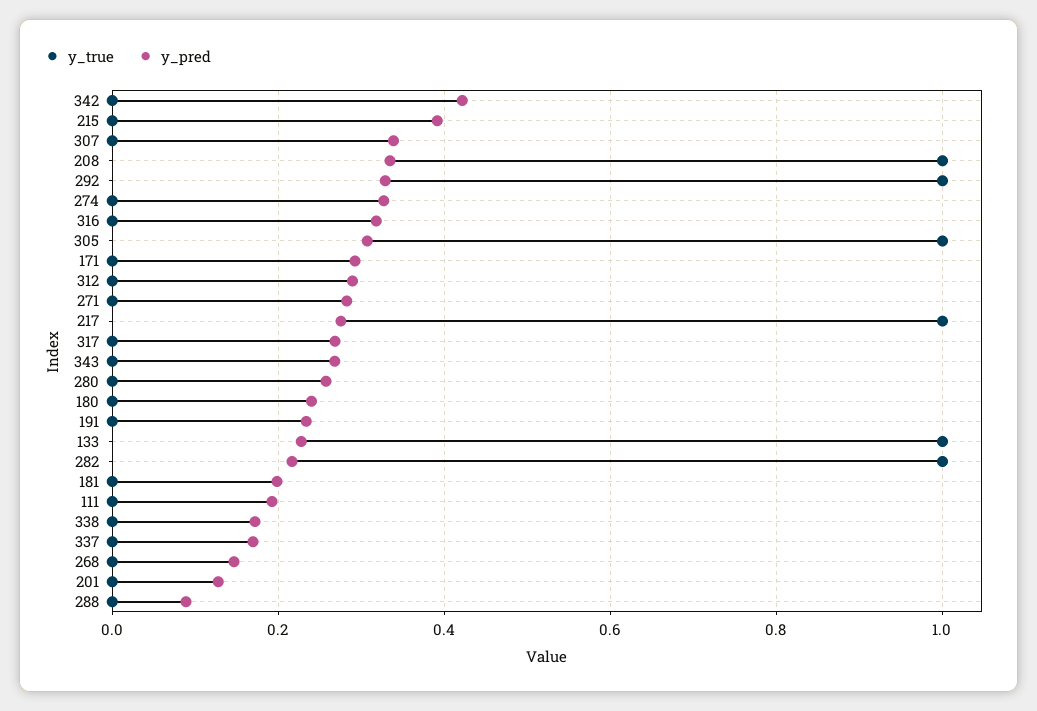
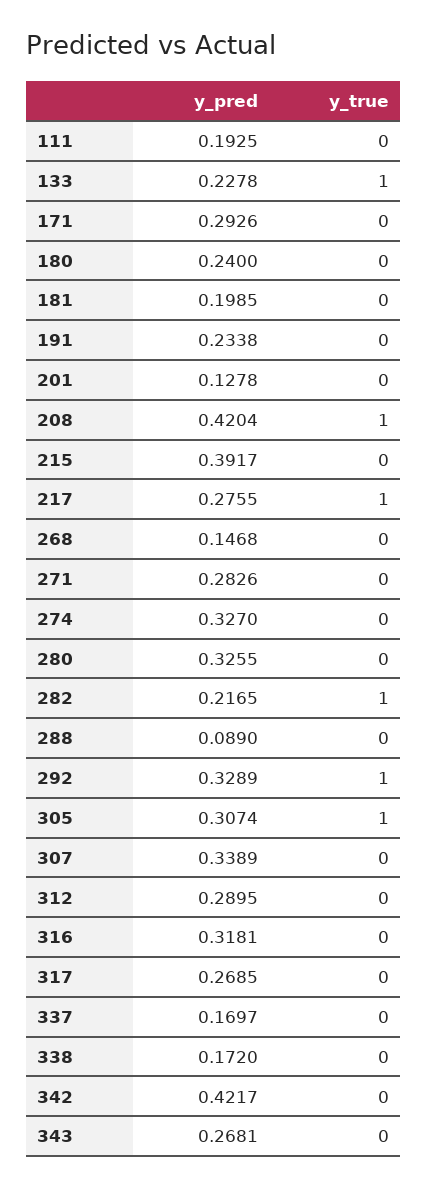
  {
    "y_true": {
      "342": 0,
      "215": 0,
      "307": 0,
      "208": 1,
      "292": 1,
      "274": 0,
      "316": 0,
      "305": 1,
      "171": 0,
      "312": 0,
      "271": 0,
      "217": 1,
      "317": 0,
      "343": 0,
      "280": 0,
      "180": 0,
      "191": 0,
      "133": 1,
      "282": 1,
      "181": 0,
      "111": 0,
      "338": 0,
      "337": 0,
      "268": 0,
      "201": 0,
      "288": 0
    },
    "y_pred": {
      "342": 0.4217,
      "215": 0.3917,
      "307": 0.3389,
-     "208": 0.34,
+     "208": 0.4204,
      "292": 0.3289,
      "274": 0.327,
      "316": 0.3181,
      "305": 0.3074,
      "171": 0.2926,
      "312": 0.2895,
      "271": 0.2826,
      "217": 0.2755,
      "317": 0.2685,
      "343": 0.2681,
-     "280": 0.26,
+     "280": 0.3255,
      "180": 0.24,
      "191": 0.2338,
      "133": 0.2278,
      "282": 0.2165,
      "181": 0.1985,
      "111": 0.1925,
      "338": 0.172,
      "337": 0.1697,
      "268": 0.1468,
      "201": 0.1278,
      "288": 0.089
    }
  }

